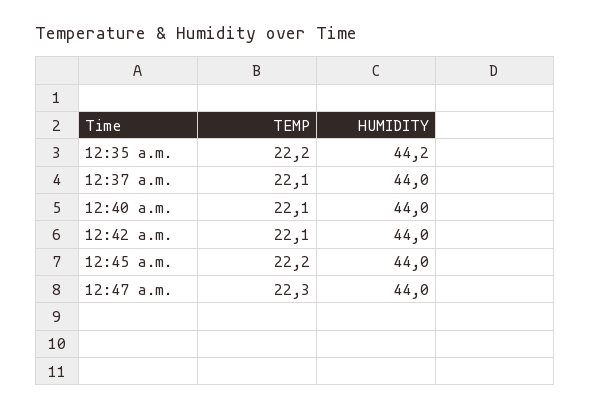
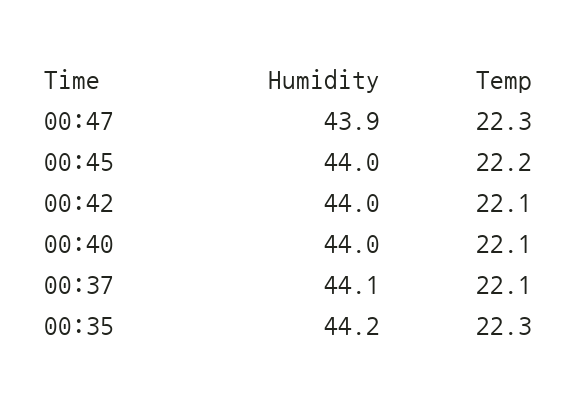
  {
    "TEMP": {
-     "12:35 a.m.": 22.2,
+     "12:35 a.m.": 22.3,
      "12:37 a.m.": 22.1,
      "12:40 a.m.": 22.1,
      "12:42 a.m.": 22.1,
      "12:45 a.m.": 22.2,
      "12:47 a.m.": 22.3
    },
    "HUMIDITY": {
      "12:35 a.m.": 44.2,
-     "12:37 a.m.": 44,
+     "12:37 a.m.": 44.1,
      "12:40 a.m.": 44,
      "12:42 a.m.": 44,
      "12:45 a.m.": 44,
-     "12:47 a.m.": 44
+     "12:47 a.m.": 43.9
    }
  }

